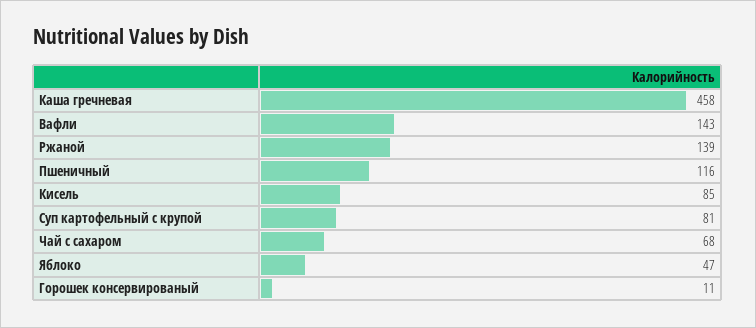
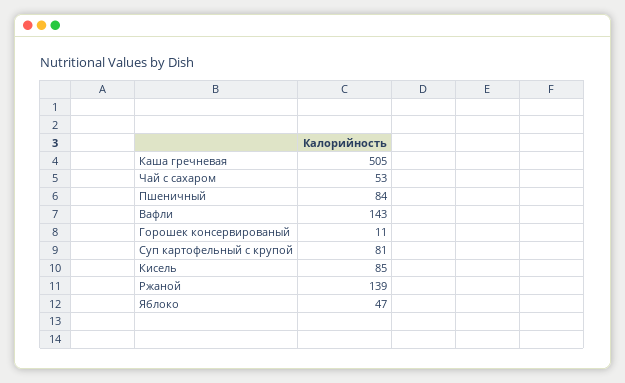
  {
-   "Каша гречневая": 458,
+   "Каша гречневая": 505,
    "Вафли": 143,
    "Ржаной": 139,
-   "Пшеничный": 116,
+   "Пшеничный": 84,
    "Кисель": 85,
    "Суп картофельный с крупой": 81,
-   "Чай с сахаром": 68,
+   "Чай с сахаром": 53,
    "Яблоко": 47,
    "Горошек консервированый": 11
  }

